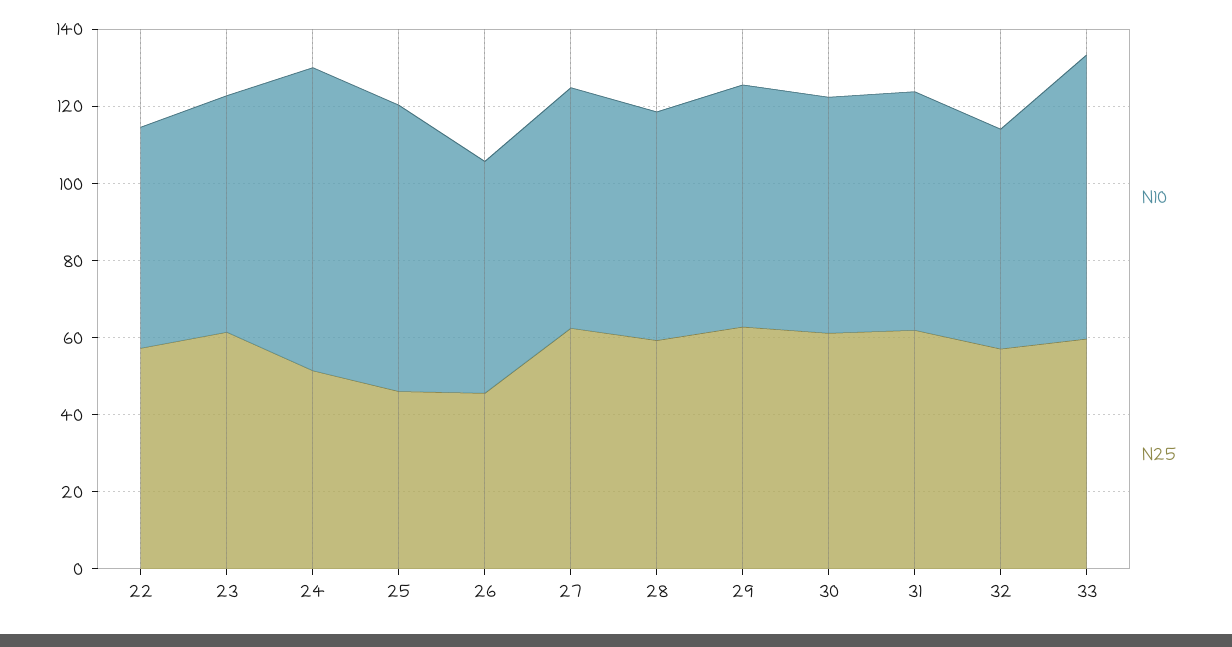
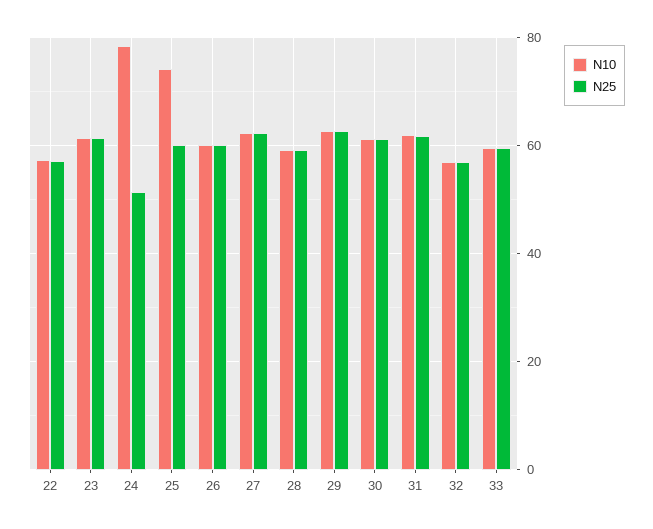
  {
    "N10": {
      "22": 58,
      "23": 62,
      "24": 78,
      "25": 74,
      "26": 60,
      "27": 62,
      "28": 60,
      "29": 62,
      "30": 62,
      "31": 62,
      "32": 58,
-     "33": 75
+     "33": 60
    },
    "N25": {
      "22": 58,
      "23": 62,
      "24": 52,
-     "25": 45,
+     "25": 60,
-     "26": 45,
+     "26": 60,
      "27": 62,
      "28": 60,
      "29": 62,
      "30": 62,
      "31": 62,
      "32": 58,
      "33": 60
    }
  }

